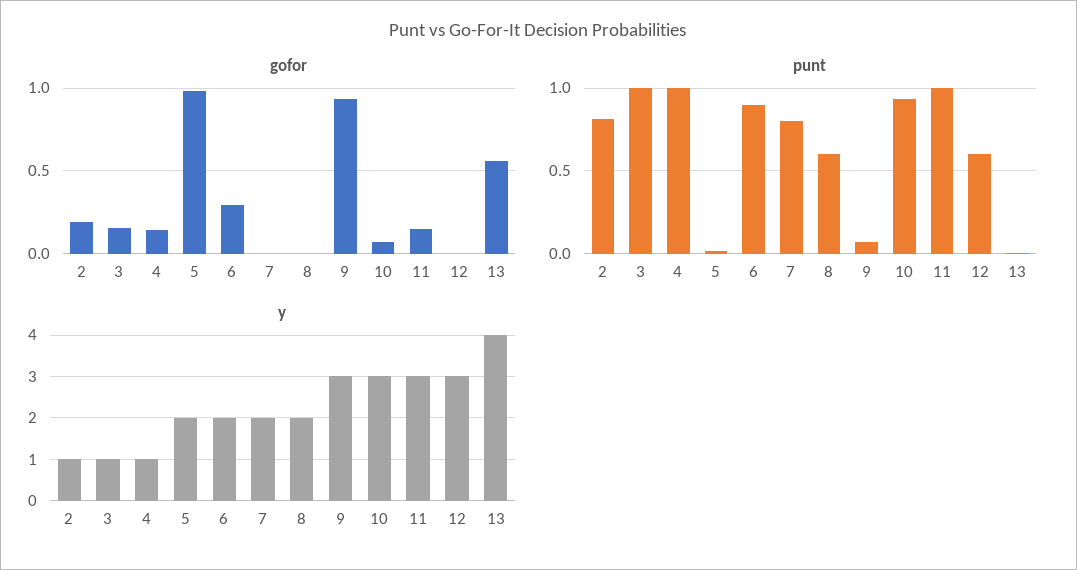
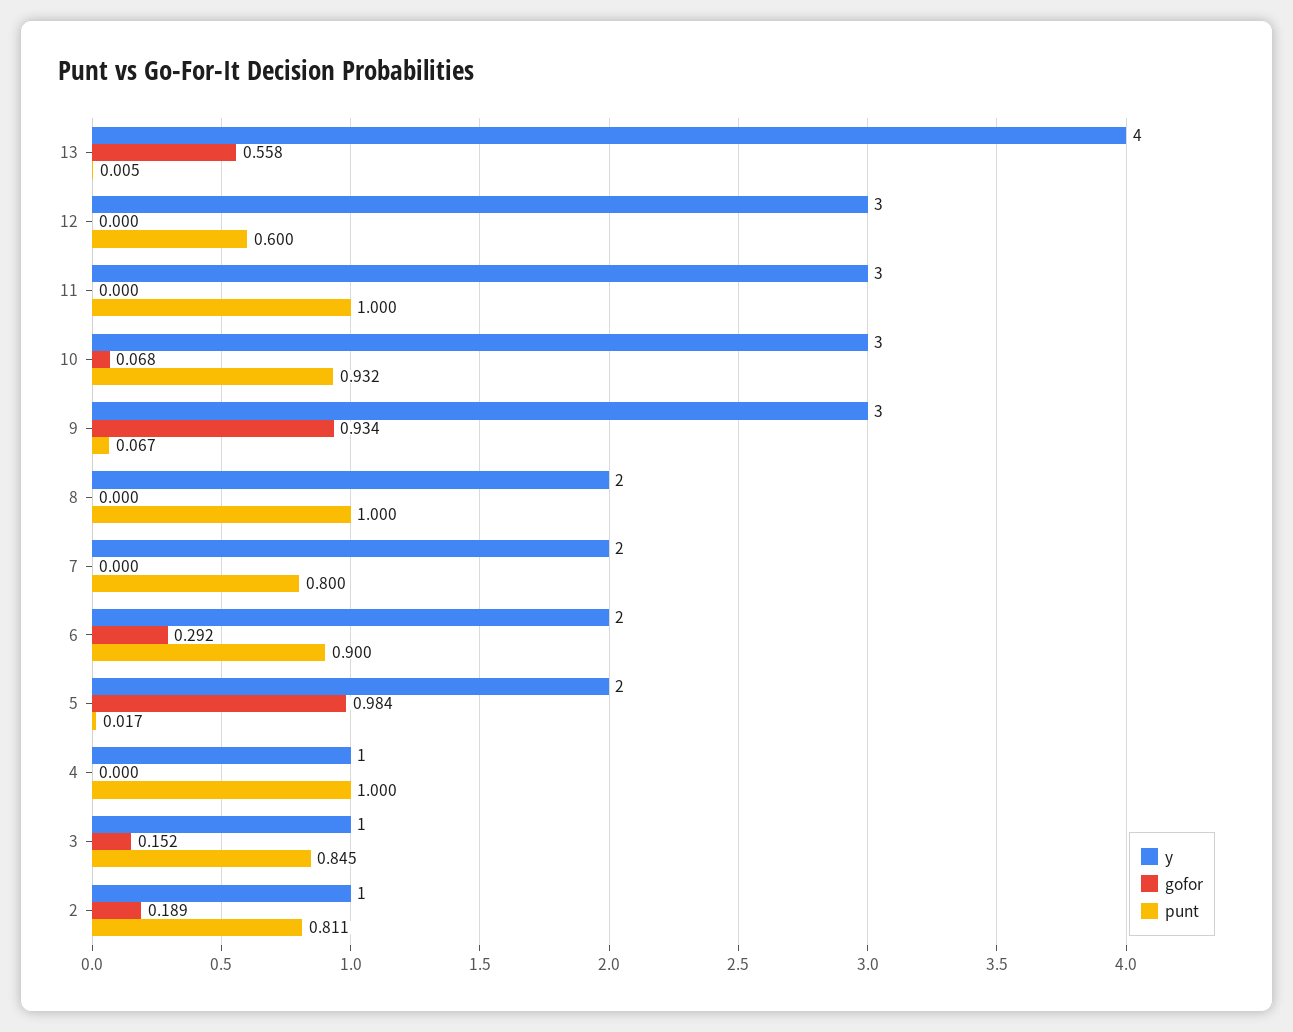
  {
    "gofor": {
      "2": 0.189,
      "3": 0.152,
-     "4": 0.15,
+     "4": 0,
      "5": 0.984,
      "6": 0.292,
      "7": 0,
      "8": 0,
      "9": 0.934,
      "10": 0.068,
-     "11": 0.15,
+     "11": 0,
      "12": 0,
      "13": 0.558
    },
    "punt": {
      "2": 0.811,
-     "3": 1,
+     "3": 0.845,
      "4": 1,
      "5": 0.017,
      "6": 0.9,
      "7": 0.8,
-     "8": 0.6,
+     "8": 1,
      "9": 0.067,
      "10": 0.932,
      "11": 1,
      "12": 0.6,
      "13": 0.005
    },
    "y": {
      "2": 1,
      "3": 1,
      "4": 1,
      "5": 2,
      "6": 2,
      "7": 2,
      "8": 2,
      "9": 3,
      "10": 3,
      "11": 3,
      "12": 3,
      "13": 4
    }
  }

